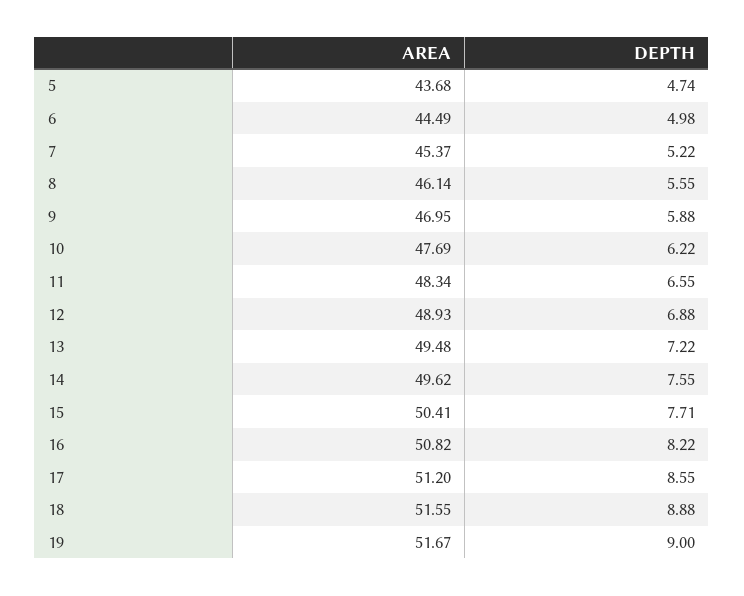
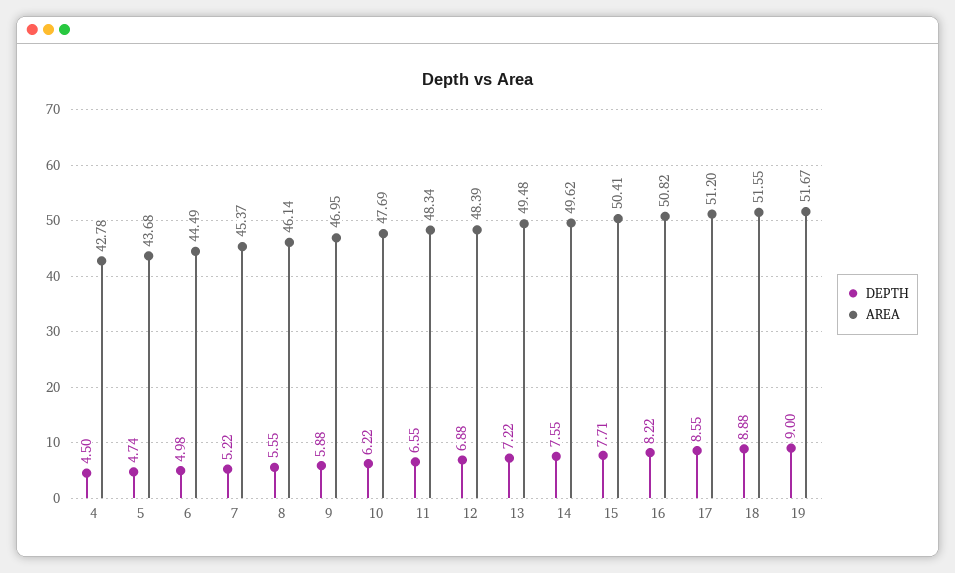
  {
    "AREA": {
      "5": 43.68,
      "6": 44.49,
      "7": 45.37,
      "8": 46.14,
      "9": 46.95,
      "10": 47.69,
      "11": 48.34,
-     "12": 48.93,
+     "12": 48.39,
      "13": 49.48,
      "14": 49.62,
      "15": 50.41,
      "16": 50.82,
      "17": 51.2,
      "18": 51.55,
-     "19": 51.67
+     "19": 51.67,
+     "4": 42.78
    },
    "DEPTH": {
      "5": 4.74,
      "6": 4.98,
      "7": 5.22,
      "8": 5.55,
      "9": 5.88,
      "10": 6.22,
      "11": 6.55,
      "12": 6.88,
      "13": 7.22,
      "14": 7.55,
      "15": 7.71,
      "16": 8.22,
      "17": 8.55,
      "18": 8.88,
-     "19": 9
+     "19": 9,
+     "4": 4.5
    }
  }

